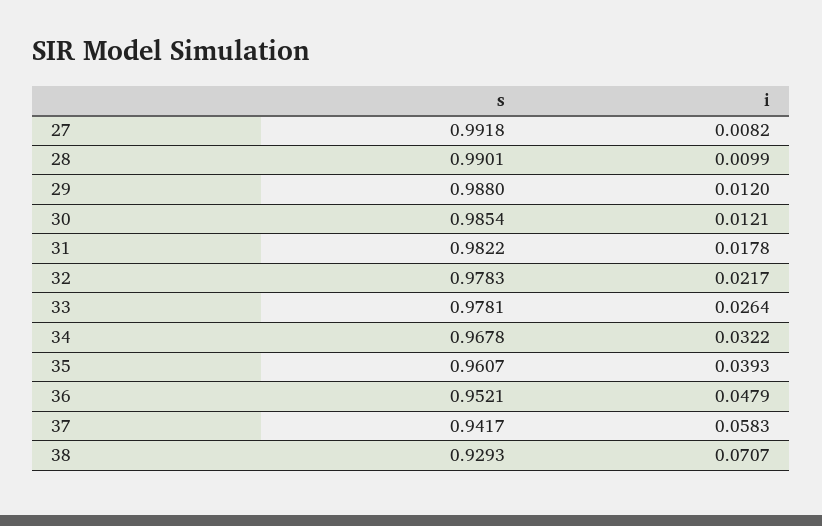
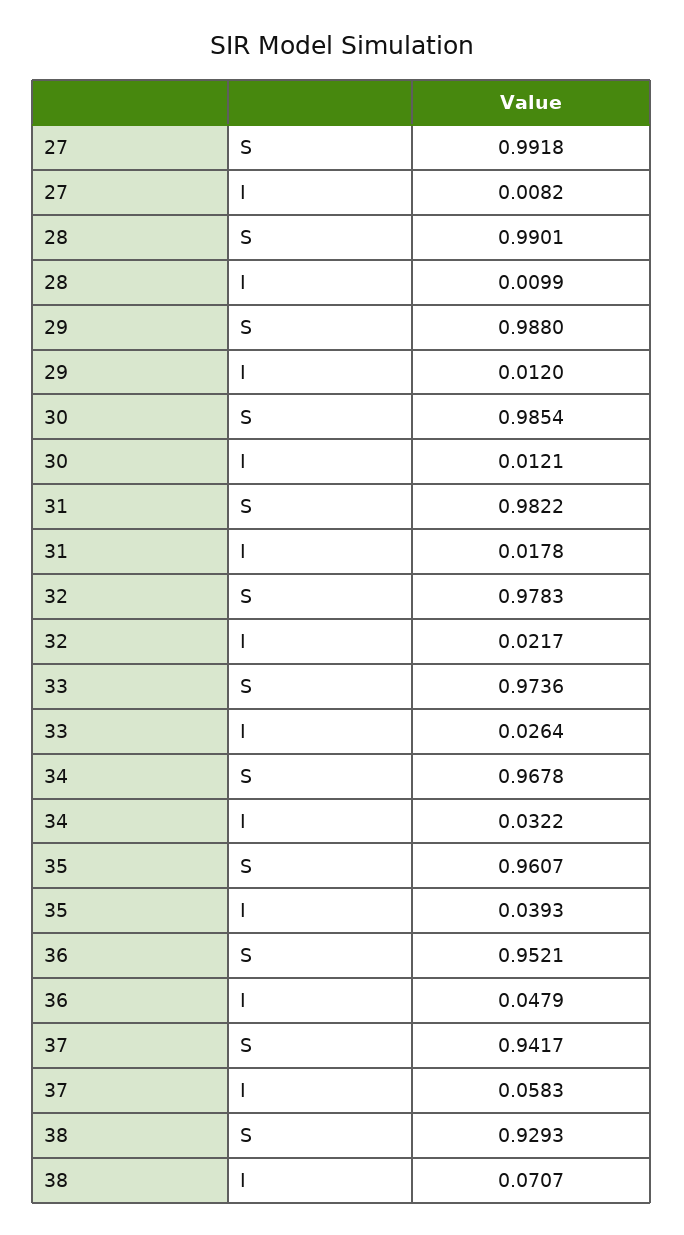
  {
    "s": {
      "27": 0.9918,
      "28": 0.9901,
      "29": 0.988,
      "30": 0.9854,
      "31": 0.9822,
      "32": 0.9783,
-     "33": 0.9781,
+     "33": 0.9736,
      "34": 0.9678,
      "35": 0.9607,
      "36": 0.9521,
      "37": 0.9417,
      "38": 0.9293
    },
    "i": {
      "27": 0.0082,
      "28": 0.0099,
      "29": 0.012,
      "30": 0.0121,
      "31": 0.0178,
      "32": 0.0217,
      "33": 0.0264,
      "34": 0.0322,
      "35": 0.0393,
      "36": 0.0479,
      "37": 0.0583,
      "38": 0.0707
    }
  }

